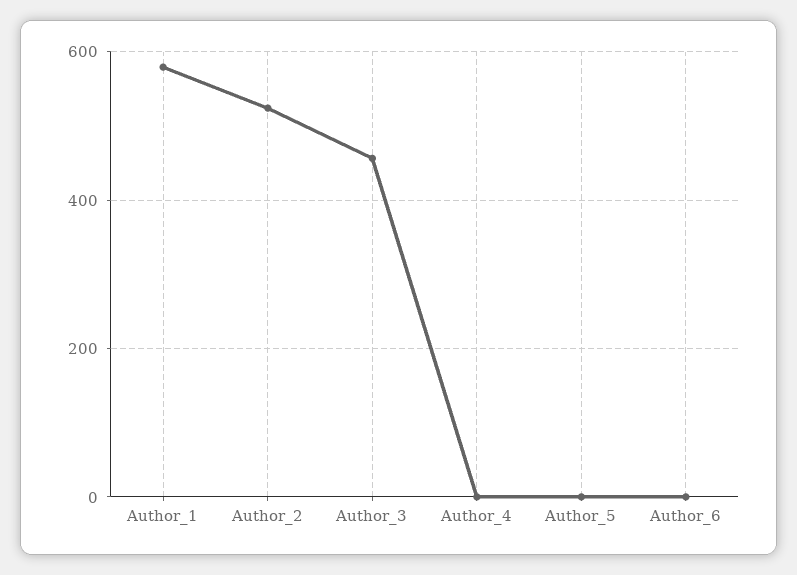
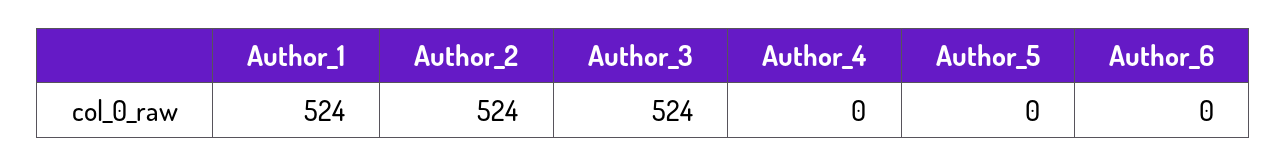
  {
-   "Author_1": 580,
+   "Author_1": 524,
    "Author_2": 524,
-   "Author_3": 460,
+   "Author_3": 524,
    "Author_4": 0,
    "Author_5": 0,
    "Author_6": 0
  }

